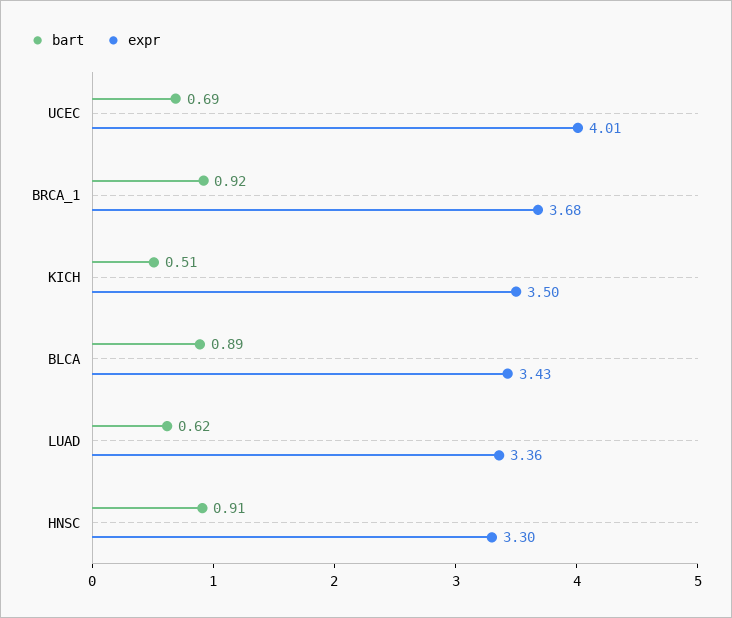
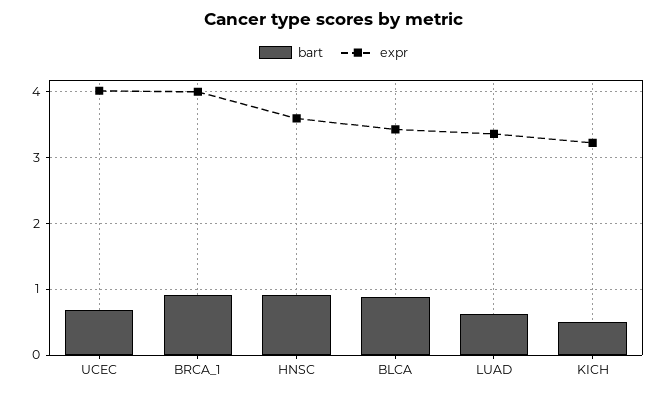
  {
    "bart": {
      "UCEC": 0.69,
      "BRCA_1": 0.92,
      "KICH": 0.51,
      "BLCA": 0.89,
      "LUAD": 0.62,
      "HNSC": 0.91
    },
    "expr": {
      "UCEC": 4.01,
-     "BRCA_1": 3.68,
+     "BRCA_1": 4,
-     "KICH": 3.5,
+     "KICH": 3.2,
      "BLCA": 3.43,
      "LUAD": 3.36,
-     "HNSC": 3.3
+     "HNSC": 3.6
    }
  }

